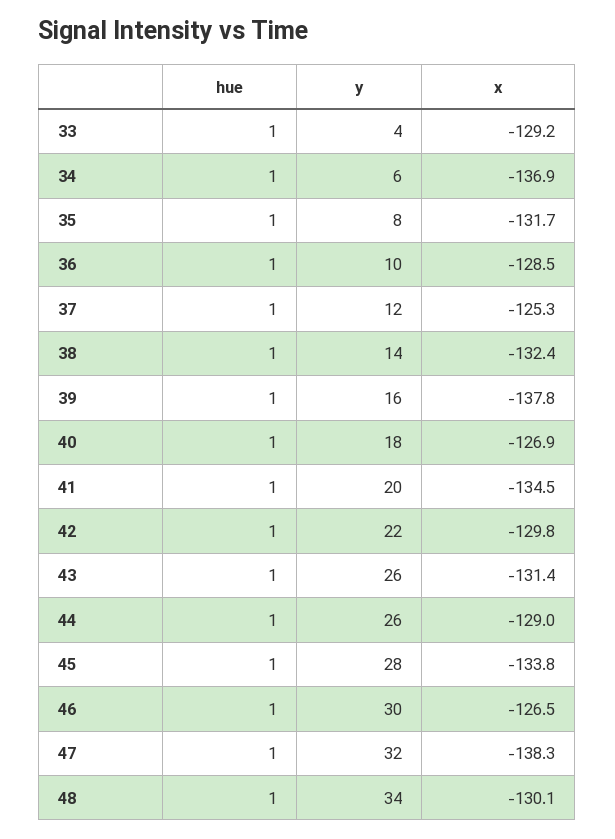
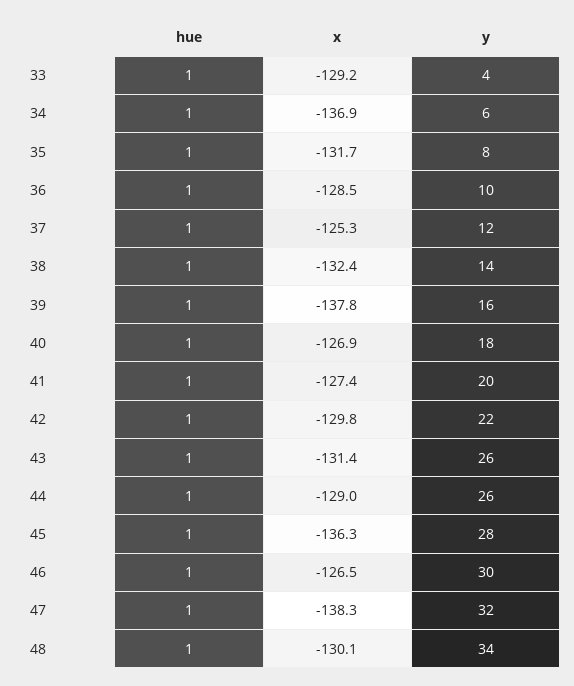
  {
    "hue": {
      "33": 1,
      "34": 1,
      "35": 1,
      "36": 1,
      "37": 1,
      "38": 1,
      "39": 1,
      "40": 1,
      "41": 1,
      "42": 1,
      "43": 1,
      "44": 1,
      "45": 1,
      "46": 1,
      "47": 1,
      "48": 1
    },
    "y": {
      "33": 4,
      "34": 6,
      "35": 8,
      "36": 10,
      "37": 12,
      "38": 14,
      "39": 16,
      "40": 18,
      "41": 20,
      "42": 22,
      "43": 26,
      "44": 26,
      "45": 28,
      "46": 30,
      "47": 32,
      "48": 34
    },
    "x": {
      "33": -129.2,
      "34": -136.9,
      "35": -131.7,
      "36": -128.5,
      "37": -125.3,
      "38": -132.4,
      "39": -137.8,
      "40": -126.9,
-     "41": -134.5,
+     "41": -127.4,
      "42": -129.8,
      "43": -131.4,
      "44": -129,
-     "45": -133.8,
+     "45": -136.3,
      "46": -126.5,
      "47": -138.3,
      "48": -130.1
    }
  }

